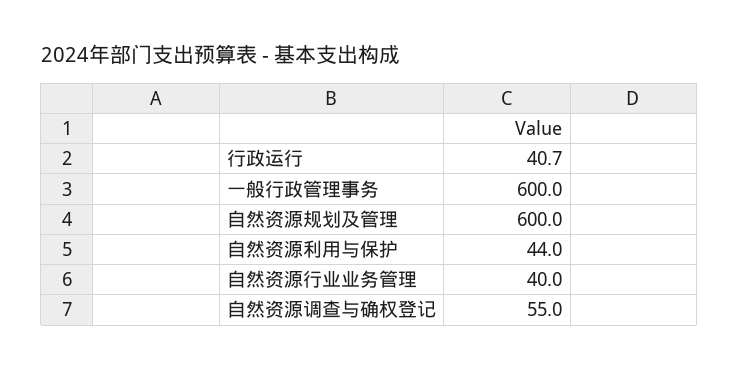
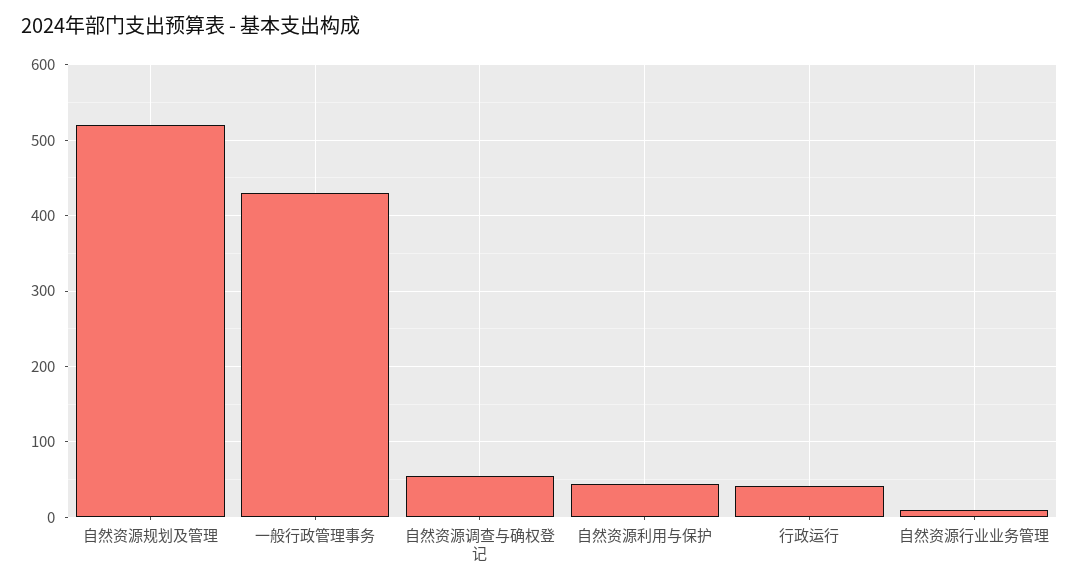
  {
    "行政运行": 40.7,
-   "一般行政管理事务": 600,
+   "一般行政管理事务": 430,
-   "自然资源规划及管理": 600,
+   "自然资源规划及管理": 520,
    "自然资源利用与保护": 44,
-   "自然资源行业业务管理": 40,
+   "自然资源行业业务管理": 10,
    "自然资源调查与确权登记": 55
  }

